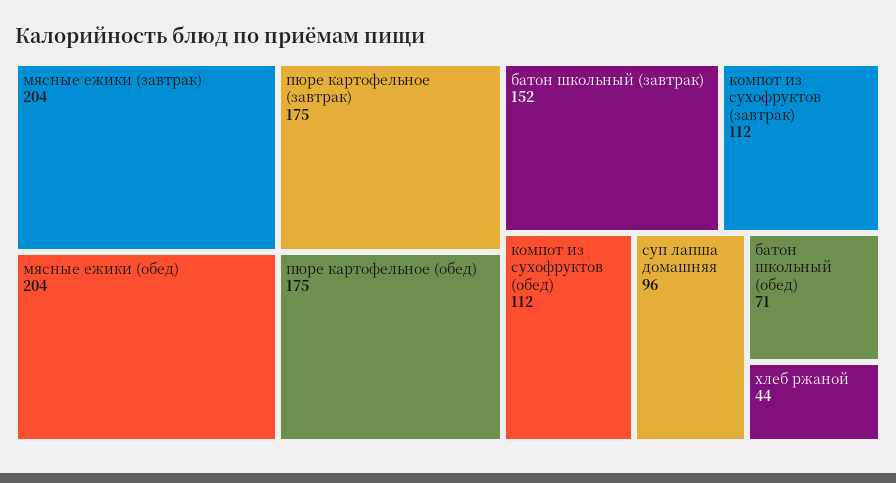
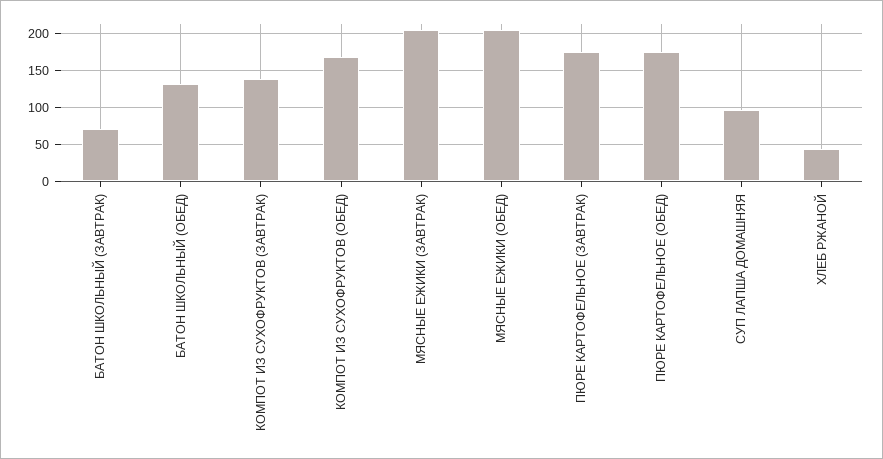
  {
    "мясные ежики (завтрак)": 204,
    "мясные ежики (обед)": 204,
    "пюре картофельное (завтрак)": 175,
    "пюре картофельное (обед)": 175,
-   "батон школьный (завтрак)": 152,
+   "батон школьный (завтрак)": 70,
-   "компот из сухофруктов (завтрак)": 112,
+   "компот из сухофруктов (завтрак)": 140,
-   "компот из сухофруктов (обед)": 112,
+   "компот из сухофруктов (обед)": 170,
    "суп лапша домашняя": 96,
-   "батон школьный (обед)": 71,
+   "батон школьный (обед)": 130,
    "хлеб ржаной": 44
  }

